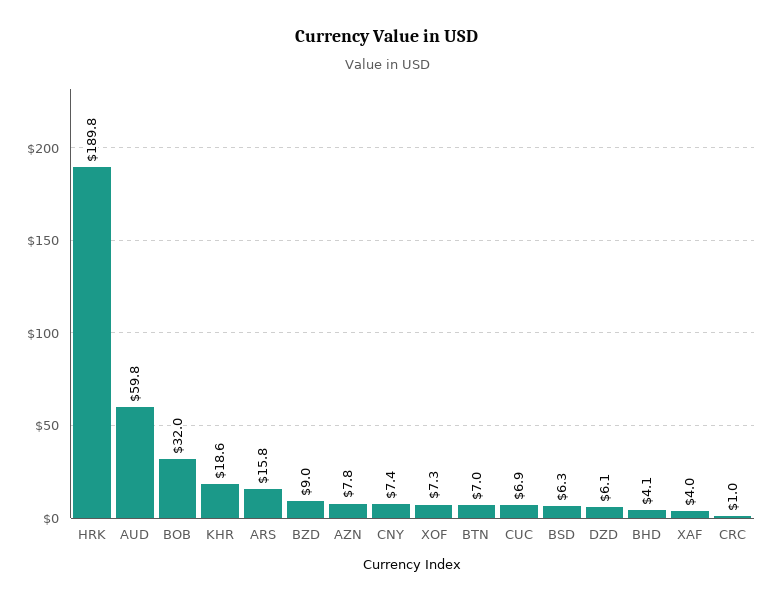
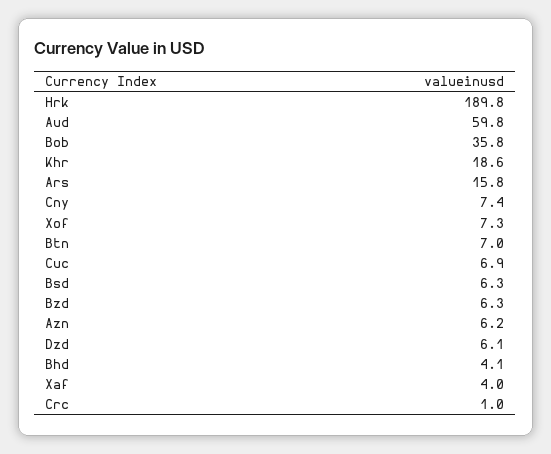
  {
    "HRK": 189.8,
    "AUD": 59.8,
-   "BOB": 32,
+   "BOB": 35.8,
    "KHR": 18.6,
    "ARS": 15.8,
-   "BZD": 9,
+   "BZD": 6.3,
-   "AZN": 7.8,
+   "AZN": 6.2,
    "CNY": 7.4,
    "XOF": 7.3,
    "BTN": 7,
    "CUC": 6.9,
    "BSD": 6.3,
    "DZD": 6.1,
    "BHD": 4.1,
    "XAF": 4,
    "CRC": 1
  }

